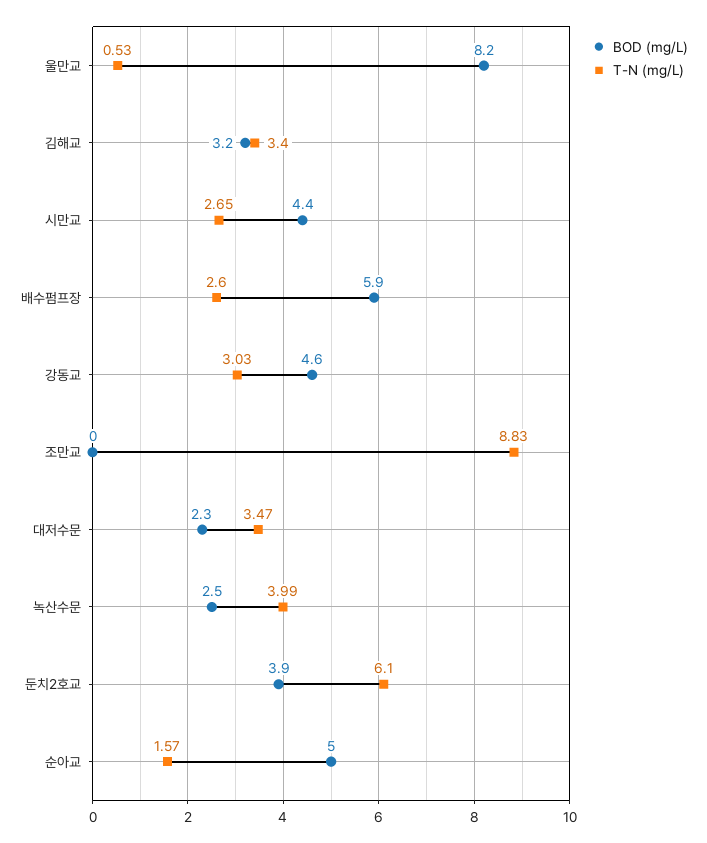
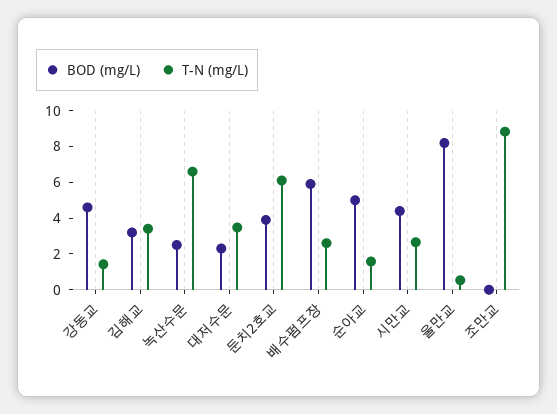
  {
    "BOD (mg/L)": {
      "울만교": 8.2,
      "김해교": 3.2,
      "시만교": 4.4,
      "배수펌프장": 5.9,
      "강동교": 4.6,
      "조만교": 0,
      "대저수문": 2.3,
      "녹산수문": 2.5,
      "둔치2호교": 3.9,
      "순아교": 5
    },
    "T-N (mg/L)": {
      "울만교": 0.53,
      "김해교": 3.4,
      "시만교": 2.65,
      "배수펌프장": 2.6,
-     "강동교": 3.03,
+     "강동교": 1.5,
      "조만교": 8.83,
      "대저수문": 3.47,
-     "녹산수문": 3.99,
+     "녹산수문": 6.5,
      "둔치2호교": 6.1,
      "순아교": 1.57
    }
  }

